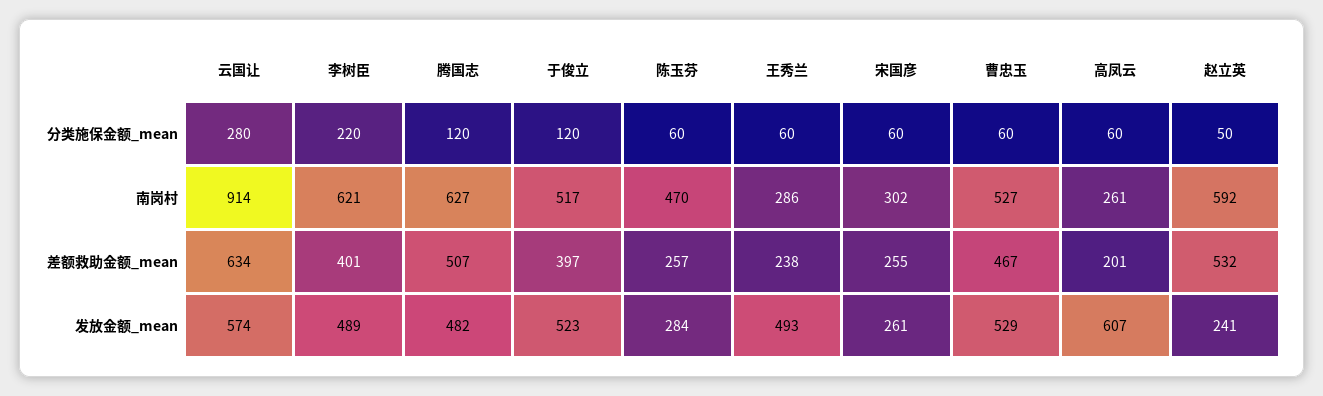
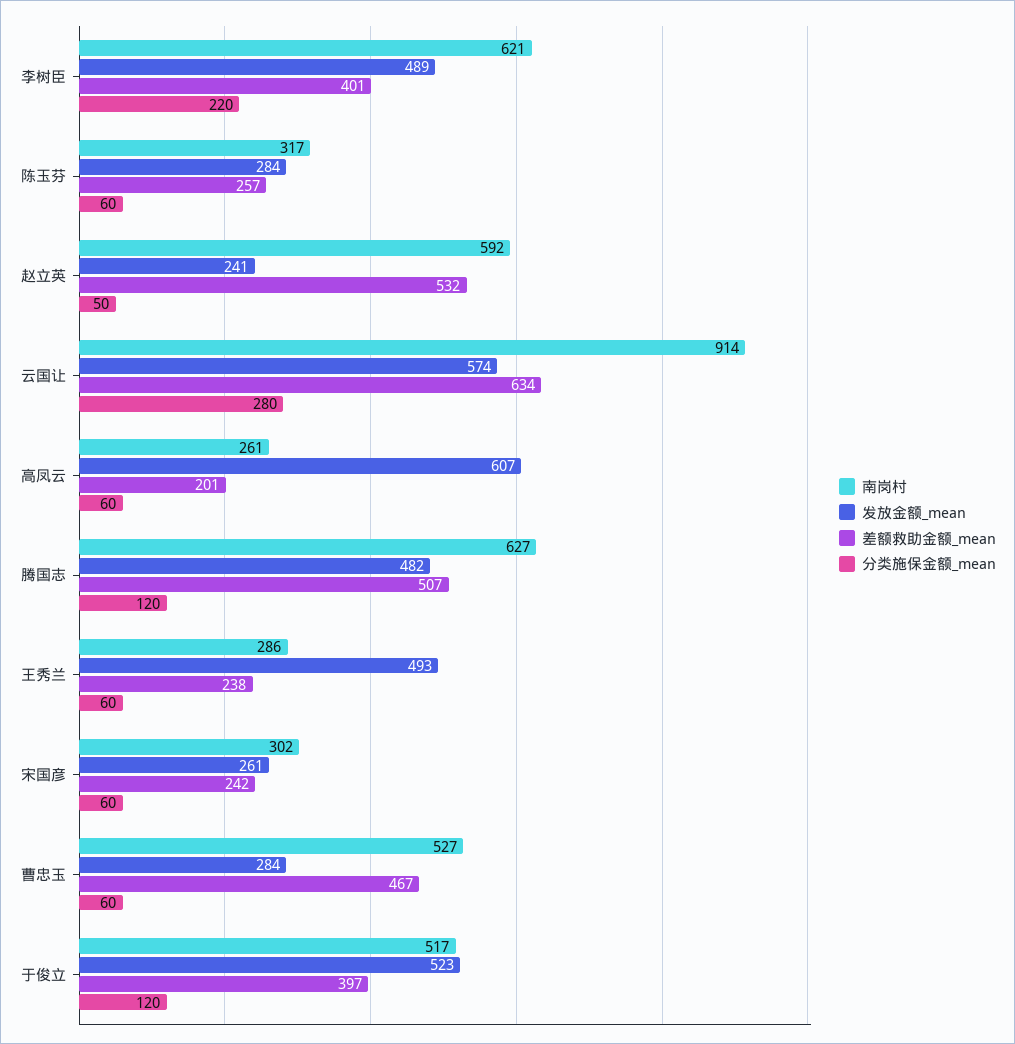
  {
    "分类施保金额_mean": {
      "云国让": 280,
      "李树臣": 220,
      "腾国志": 120,
      "于俊立": 120,
      "陈玉芬": 60,
      "王秀兰": 60,
      "宋国彦": 60,
      "曹忠玉": 60,
      "高凤云": 60,
      "赵立英": 50
    },
    "南岗村": {
      "云国让": 914,
      "李树臣": 621,
      "腾国志": 627,
      "于俊立": 517,
-     "陈玉芬": 470,
+     "陈玉芬": 317,
      "王秀兰": 286,
      "宋国彦": 302,
      "曹忠玉": 527,
      "高凤云": 261,
      "赵立英": 592
    },
    "差额救助金额_mean": {
      "云国让": 634,
      "李树臣": 401,
      "腾国志": 507,
      "于俊立": 397,
      "陈玉芬": 257,
      "王秀兰": 238,
-     "宋国彦": 255,
+     "宋国彦": 242,
      "曹忠玉": 467,
      "高凤云": 201,
      "赵立英": 532
    },
    "发放金额_mean": {
      "云国让": 574,
      "李树臣": 489,
      "腾国志": 482,
      "于俊立": 523,
      "陈玉芬": 284,
      "王秀兰": 493,
      "宋国彦": 261,
-     "曹忠玉": 529,
+     "曹忠玉": 284,
      "高凤云": 607,
      "赵立英": 241
    }
  }

